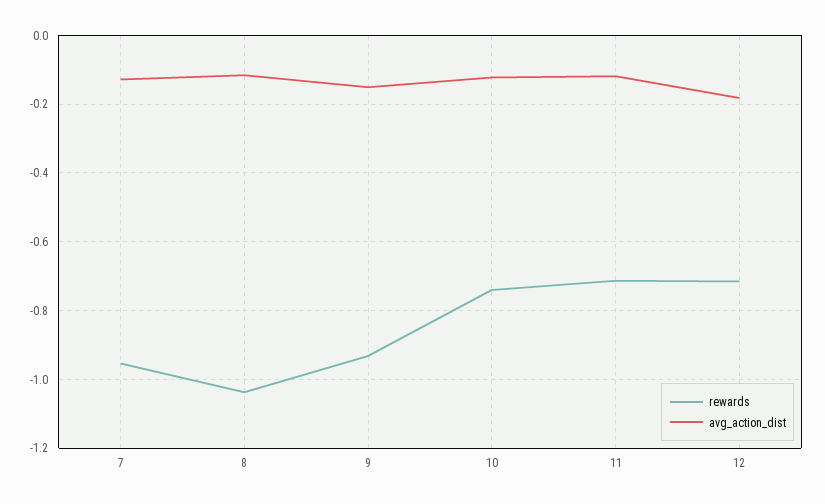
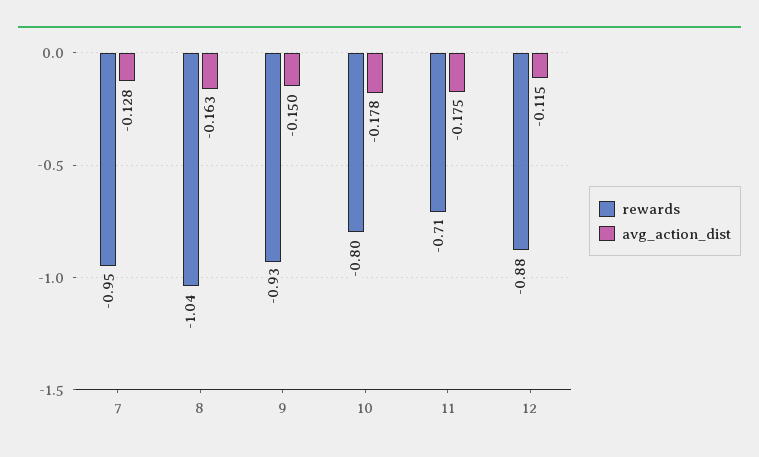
  {
    "rewards": {
      "7": -0.95,
      "8": -1.04,
      "9": -0.93,
-     "10": -0.74,
+     "10": -0.8,
      "11": -0.71,
-     "12": -0.72
+     "12": -0.88
    },
    "avg_action_dist": {
      "7": -0.128,
-     "8": -0.12,
+     "8": -0.163,
      "9": -0.15,
-     "10": -0.12,
+     "10": -0.178,
-     "11": -0.12,
+     "11": -0.175,
-     "12": -0.18
+     "12": -0.115
    }
  }

